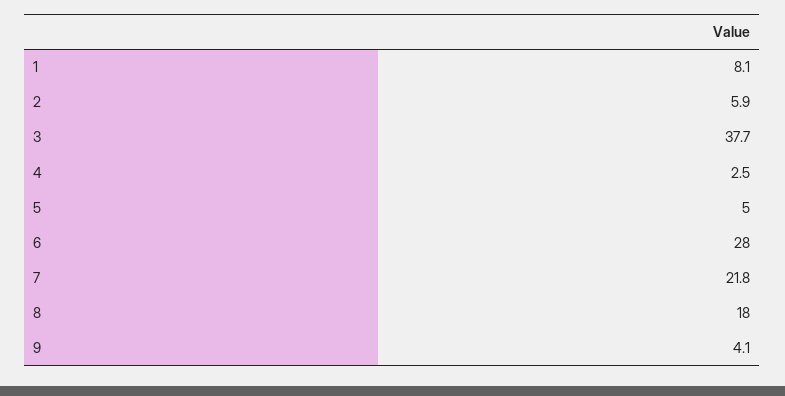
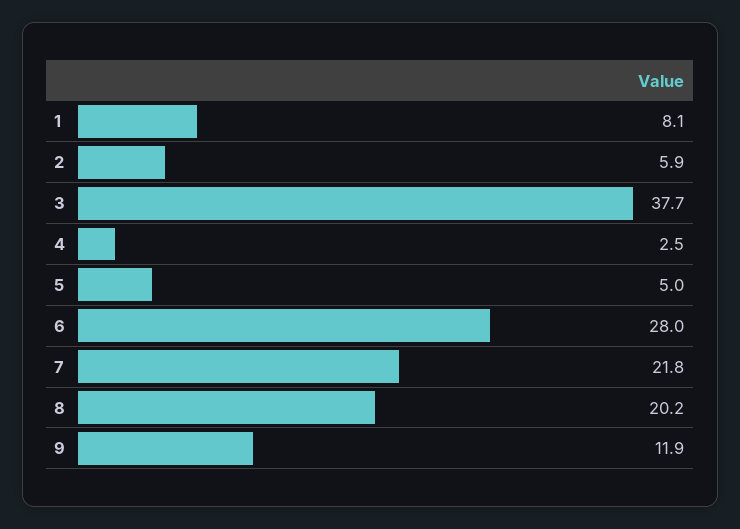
  {
    "1": 8.1,
    "2": 5.9,
    "3": 37.7,
    "4": 2.5,
    "5": 5,
    "6": 28,
    "7": 21.8,
-   "8": 18,
+   "8": 20.2,
-   "9": 4.1
+   "9": 11.9
  }

